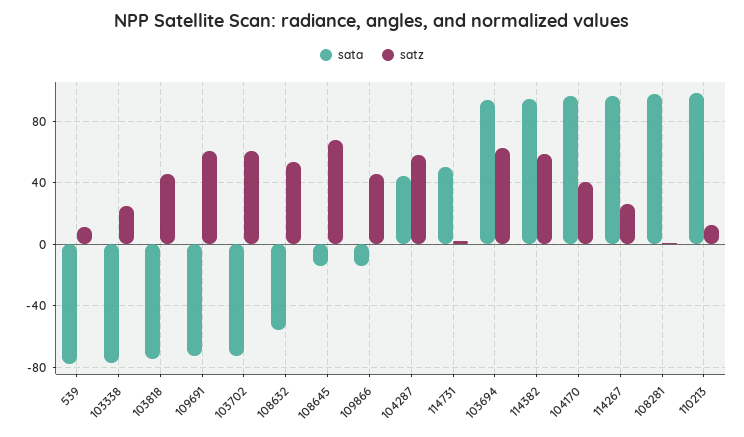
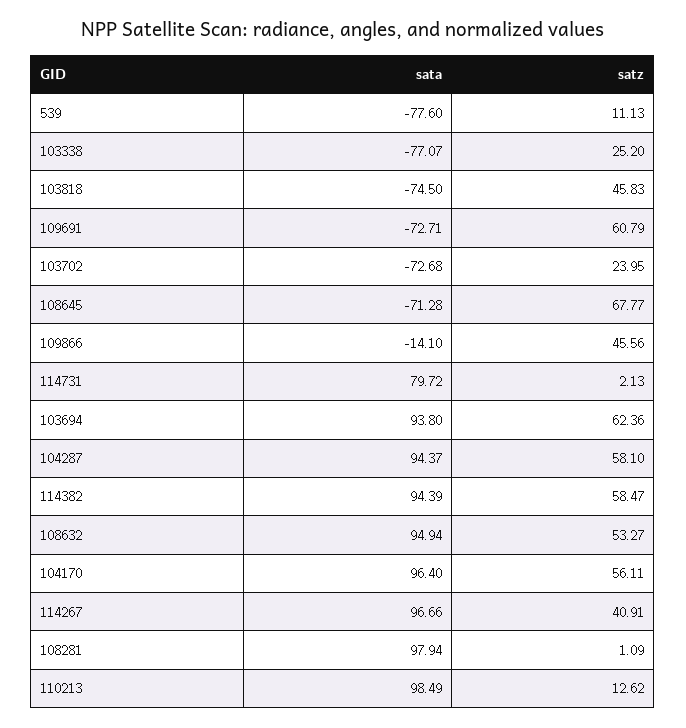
  {
    "sata": {
      "539": -77.6,
      "103338": -77.07,
      "103818": -74.5,
      "109691": -72.71,
      "103702": -72.68,
-     "108632": -55,
+     "108632": 94.94,
-     "108645": -15,
+     "108645": -71.28,
      "109866": -14.1,
-     "104287": 45,
+     "104287": 94.37,
-     "114731": 50,
+     "114731": 79.72,
      "103694": 93.8,
      "114382": 94.39,
      "104170": 96.4,
      "114267": 96.66,
      "108281": 97.94,
      "110213": 98.49
    },
    "satz": {
      "539": 11.13,
      "103338": 25.2,
      "103818": 45.83,
      "109691": 60.79,
-     "103702": 60,
+     "103702": 23.95,
      "108632": 53.27,
      "108645": 67.77,
      "109866": 45.56,
      "104287": 58.1,
      "114731": 2.13,
      "103694": 62.36,
      "114382": 58.47,
-     "104170": 40,
+     "104170": 56.11,
-     "114267": 25,
+     "114267": 40.91,
      "108281": 1.09,
      "110213": 12.62
    }
  }

